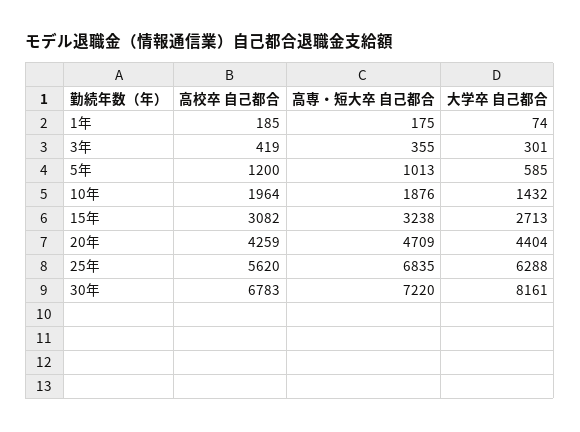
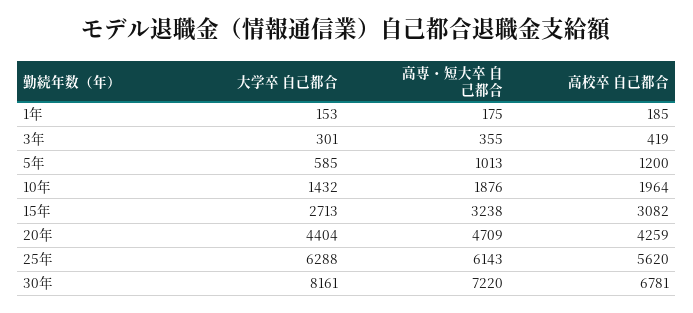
  {
    "高校卒 自己都合": {
      "1年": 185,
      "3年": 419,
      "5年": 1200,
      "10年": 1964,
      "15年": 3082,
      "20年": 4259,
      "25年": 5620,
-     "30年": 6783
+     "30年": 6781
    },
    "高専・短大卒 自己都合": {
      "1年": 175,
      "3年": 355,
      "5年": 1013,
      "10年": 1876,
      "15年": 3238,
      "20年": 4709,
-     "25年": 6835,
+     "25年": 6143,
      "30年": 7220
    },
    "大学卒 自己都合": {
-     "1年": 74,
+     "1年": 153,
      "3年": 301,
      "5年": 585,
      "10年": 1432,
      "15年": 2713,
      "20年": 4404,
      "25年": 6288,
      "30年": 8161
    }
  }

